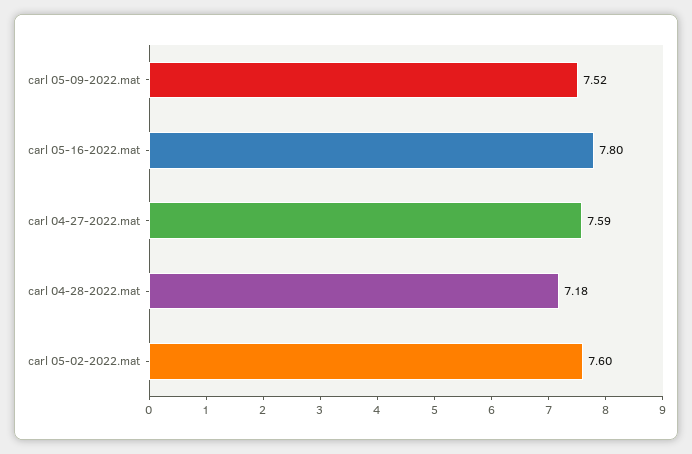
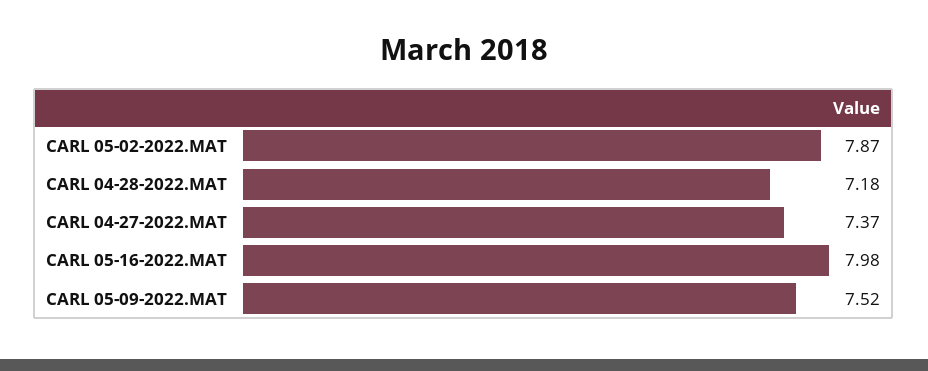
  {
    "carl 05-09-2022.mat": 7.52,
-   "carl 05-16-2022.mat": 7.8,
+   "carl 05-16-2022.mat": 7.98,
-   "carl 04-27-2022.mat": 7.59,
+   "carl 04-27-2022.mat": 7.37,
    "carl 04-28-2022.mat": 7.18,
-   "carl 05-02-2022.mat": 7.6
+   "carl 05-02-2022.mat": 7.87
  }

